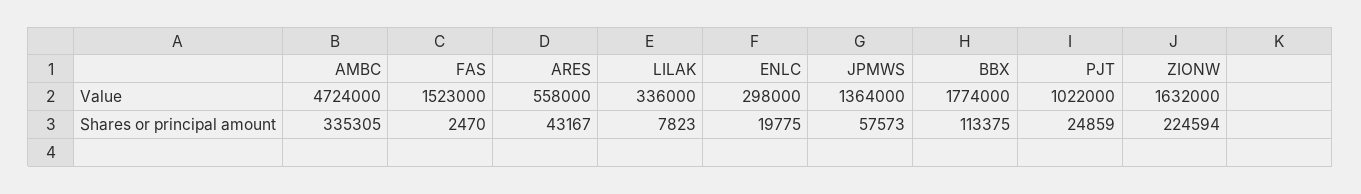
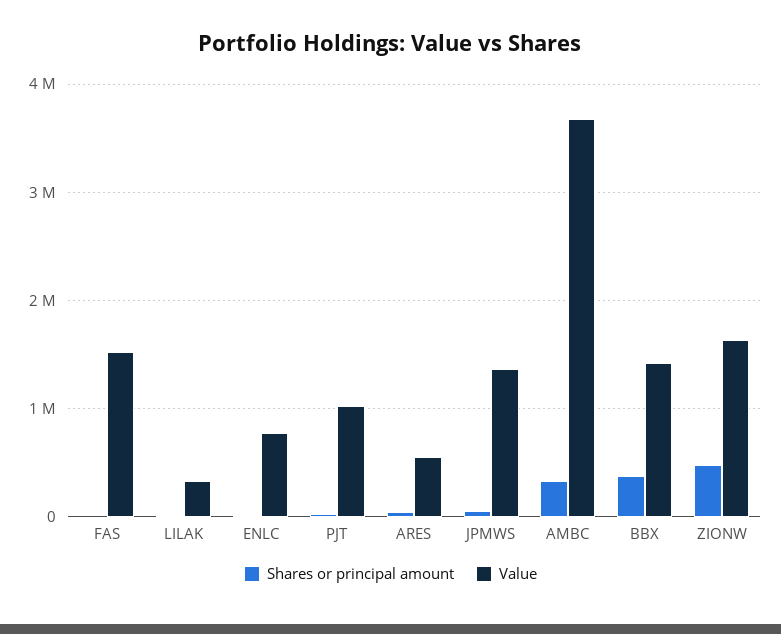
  {
    "Value": {
-     "AMBC": 4724000,
+     "AMBC": 3700000,
      "FAS": 1523000,
      "ARES": 558000,
      "LILAK": 336000,
-     "ENLC": 298000,
+     "ENLC": 800000,
      "JPMWS": 1364000,
-     "BBX": 1774000,
+     "BBX": 1400000,
      "PJT": 1022000,
      "ZIONW": 1632000
    },
    "Shares or principal amount": {
      "AMBC": 335305,
      "FAS": 2470,
      "ARES": 43167,
      "LILAK": 7823,
      "ENLC": 19775,
      "JPMWS": 57573,
-     "BBX": 113375,
+     "BBX": 400000,
      "PJT": 24859,
-     "ZIONW": 224594
+     "ZIONW": 500000
    }
  }

